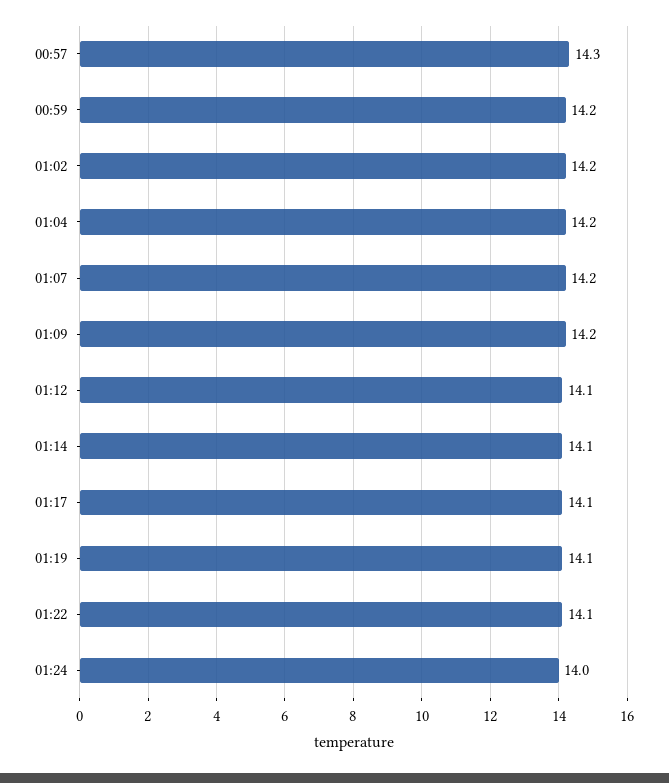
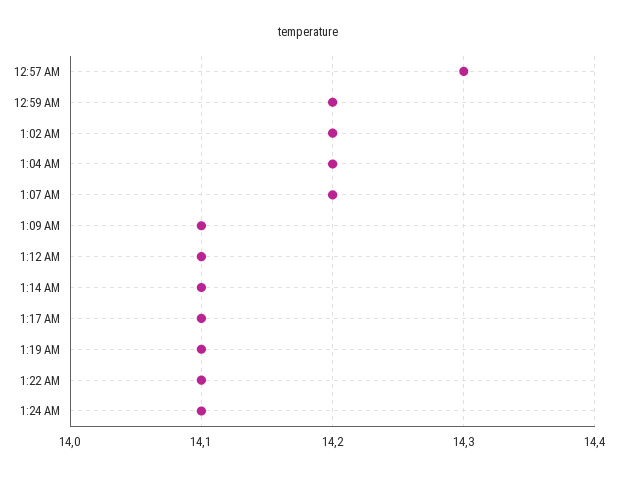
  {
    "00:57": 14.3,
    "00:59": 14.2,
    "01:02": 14.2,
    "01:04": 14.2,
    "01:07": 14.2,
-   "01:09": 14.2,
+   "01:09": 14.1,
    "01:12": 14.1,
    "01:14": 14.1,
    "01:17": 14.1,
    "01:19": 14.1,
    "01:22": 14.1,
-   "01:24": 14
+   "01:24": 14.1
  }

